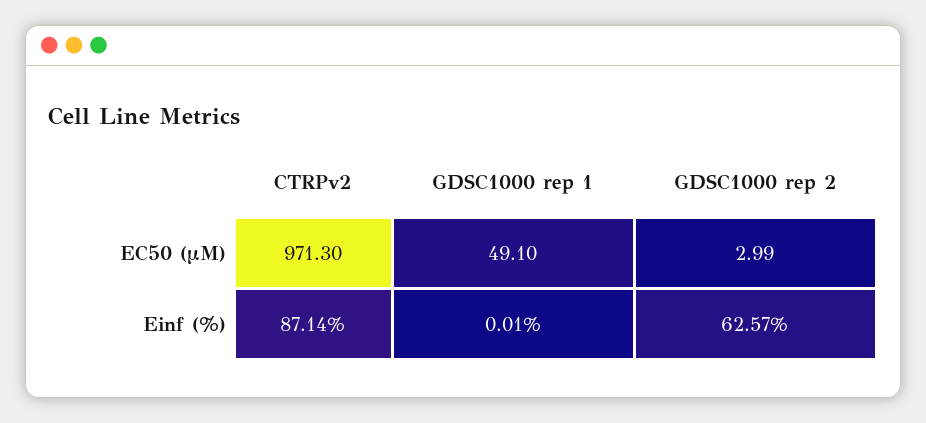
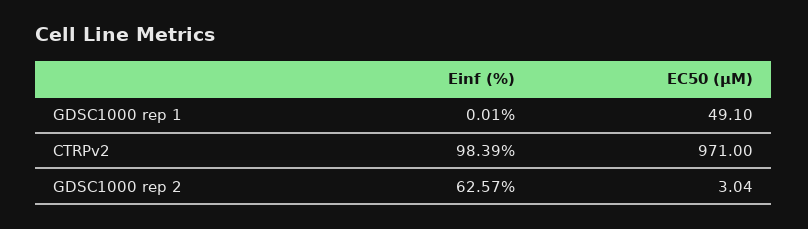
  {
    "CTRPv2": {
-     "EC50 (µM)": 971.3,
+     "EC50 (µM)": 971,
-     "Einf (%)": 87.14
+     "Einf (%)": 98.39
    },
    "GDSC1000 rep 1": {
      "EC50 (µM)": 49.1,
      "Einf (%)": 0.01
    },
    "GDSC1000 rep 2": {
-     "EC50 (µM)": 2.99,
+     "EC50 (µM)": 3.04,
      "Einf (%)": 62.57
    }
  }

